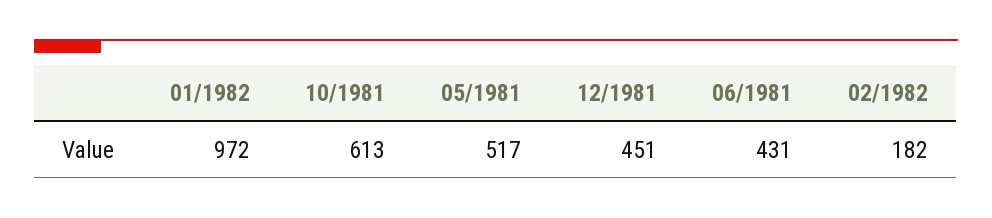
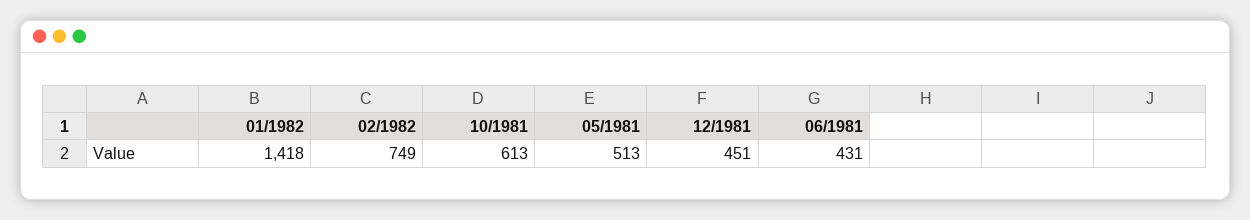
  {
-   "01/1982": 972,
+   "01/1982": 1418,
    "10/1981": 613,
-   "05/1981": 517,
+   "05/1981": 513,
    "12/1981": 451,
    "06/1981": 431,
-   "02/1982": 182
+   "02/1982": 749
  }

